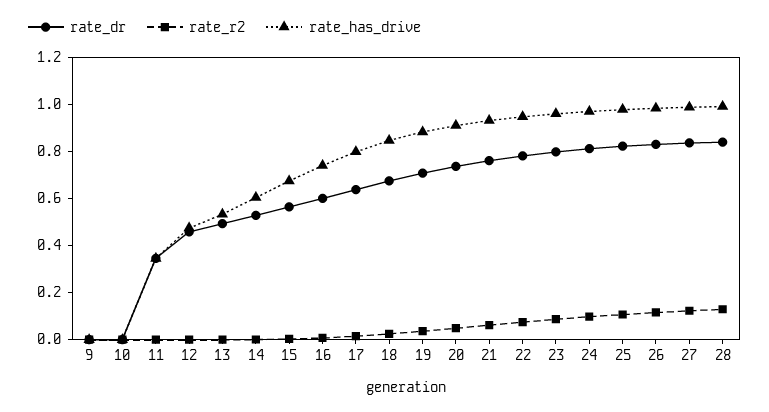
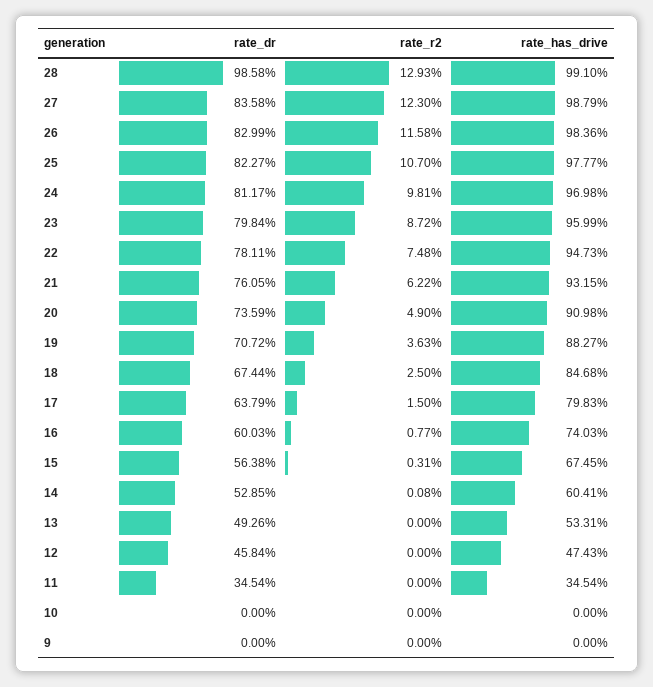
  {
    "rate_dr": {
      "9": 0,
      "10": 0,
      "11": 0.3454,
      "12": 0.4584,
      "13": 0.4926,
      "14": 0.5285,
      "15": 0.5638,
      "16": 0.6003,
      "17": 0.6379,
      "18": 0.6744,
      "19": 0.7072,
      "20": 0.7359,
      "21": 0.7605,
      "22": 0.7811,
      "23": 0.7984,
      "24": 0.8117,
      "25": 0.8227,
      "26": 0.8299,
      "27": 0.8358,
-     "28": 0.85
+     "28": 0.9858
    },
    "rate_r2": {
      "9": 0,
      "10": 0,
      "11": 0,
      "12": 0,
      "13": 0,
      "14": 0.0008,
      "15": 0.0031,
      "16": 0.0077,
      "17": 0.015,
      "18": 0.025,
      "19": 0.0363,
      "20": 0.049,
      "21": 0.0622,
      "22": 0.0748,
      "23": 0.0872,
      "24": 0.0981,
      "25": 0.107,
      "26": 0.1158,
      "27": 0.123,
      "28": 0.1293
    },
    "rate_has_drive": {
      "9": 0,
      "10": 0,
      "11": 0.3454,
      "12": 0.4743,
      "13": 0.5331,
      "14": 0.6041,
      "15": 0.6745,
      "16": 0.7403,
      "17": 0.7983,
      "18": 0.8468,
      "19": 0.8827,
      "20": 0.9098,
      "21": 0.9315,
      "22": 0.9473,
      "23": 0.9599,
      "24": 0.9698,
      "25": 0.9777,
      "26": 0.9836,
      "27": 0.9879,
      "28": 0.991
    }
  }

